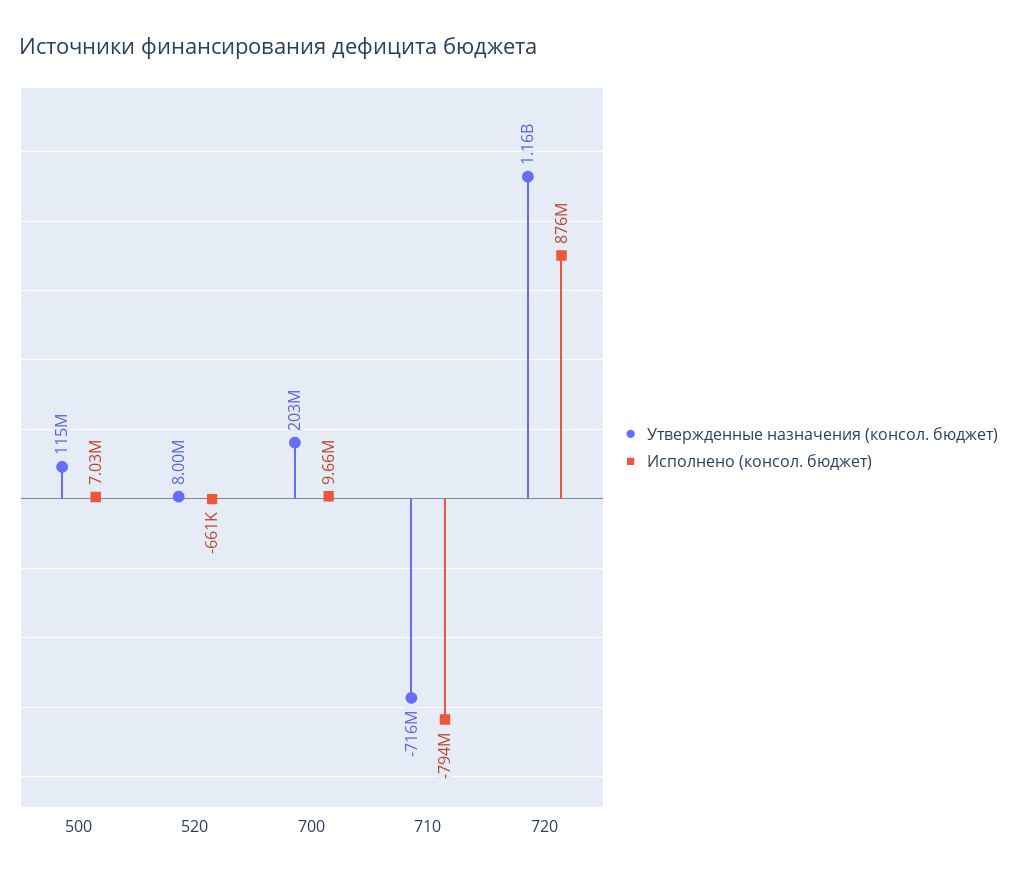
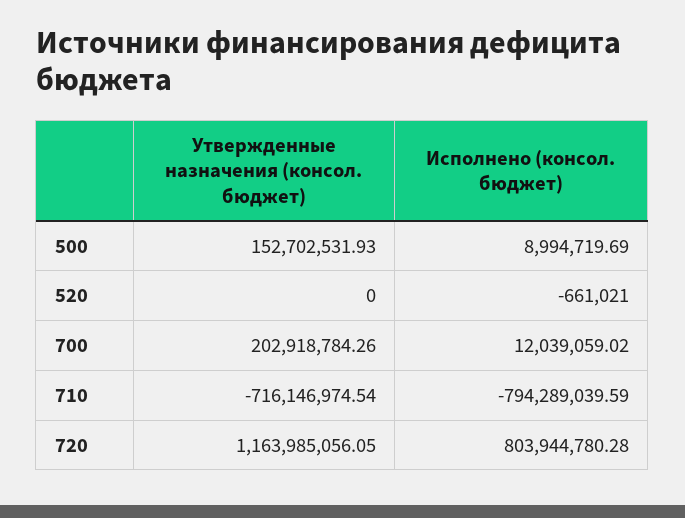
  {
    "Утвержденные назначения (консол. бюджет)": {
-     "500": 115000000,
+     "500": 152702531.93,
-     "520": 8000000,
+     "520": 0,
      "700": 202918784.26,
      "710": -716146974.54,
      "720": 1163985056.05
    },
    "Исполнено (консол. бюджет)": {
-     "500": 7030000,
+     "500": 8994719.69,
      "520": -661021,
-     "700": 9660000,
+     "700": 12039059.02,
      "710": -794289039.59,
-     "720": 876000000
+     "720": 803944780.28
    }
  }

